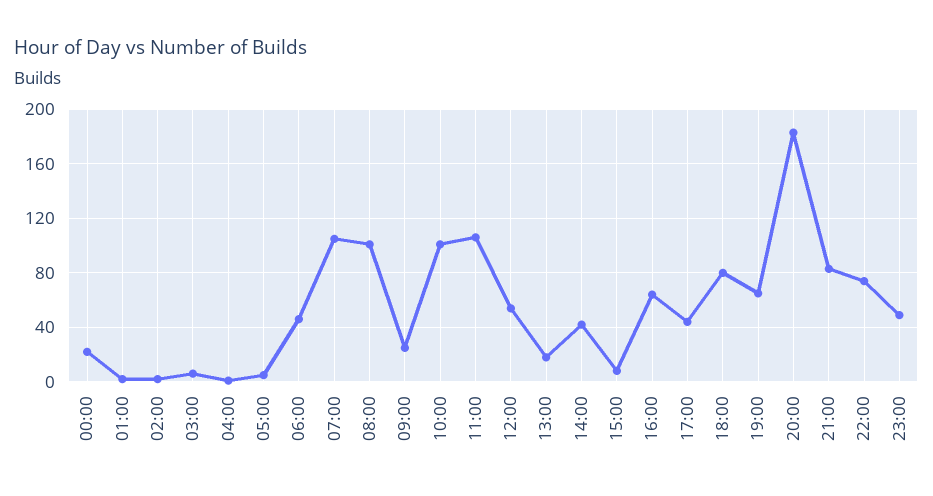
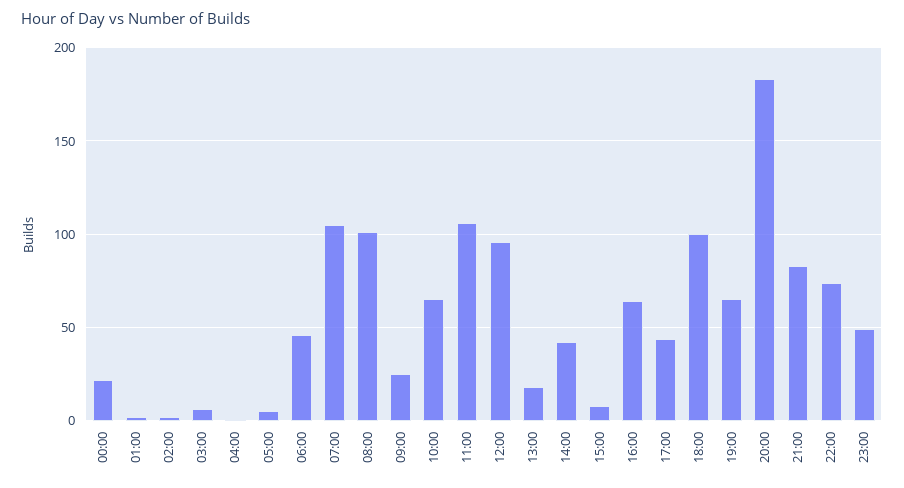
  {
    "00:00": 20,
    "01:00": 0,
    "02:00": 0,
    "03:00": 5,
    "04:00": 0,
    "05:00": 5,
    "06:00": 45,
    "07:00": 105,
    "08:00": 100,
    "09:00": 25,
-   "10:00": 100,
+   "10:00": 65,
    "11:00": 105,
-   "12:00": 55,
+   "12:00": 95,
    "13:00": 20,
    "14:00": 40,
    "15:00": 10,
    "16:00": 65,
    "17:00": 45,
-   "18:00": 80,
+   "18:00": 100,
    "19:00": 65,
    "20:00": 185,
    "21:00": 85,
    "22:00": 75,
    "23:00": 50
  }

